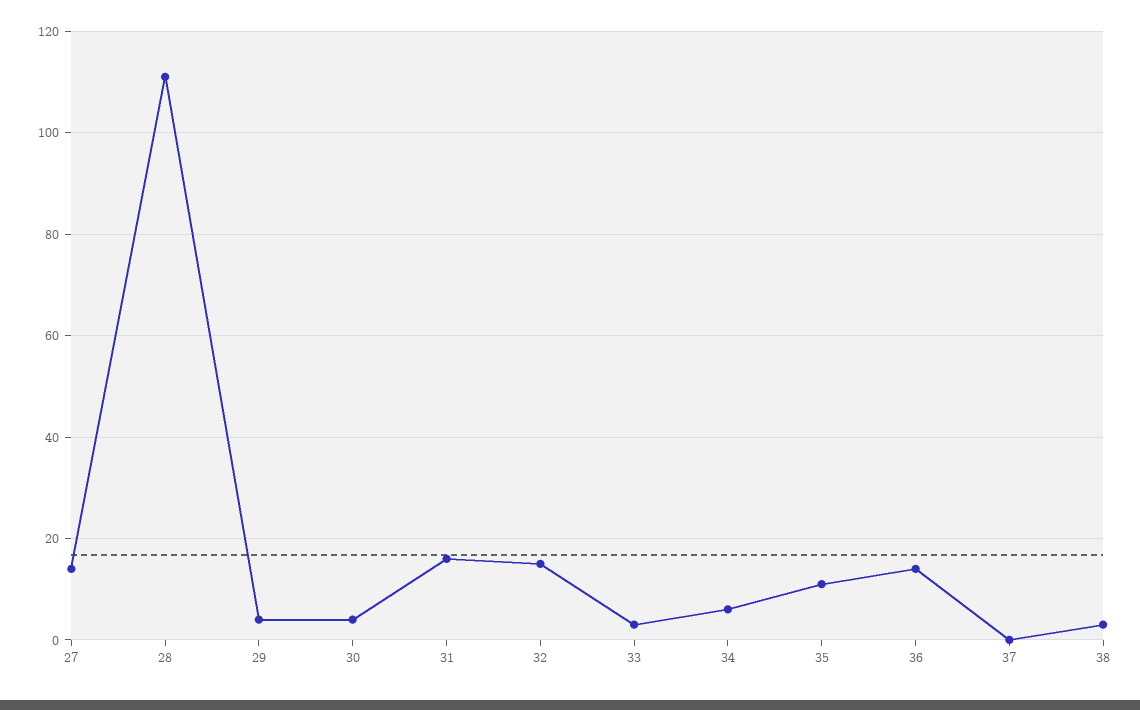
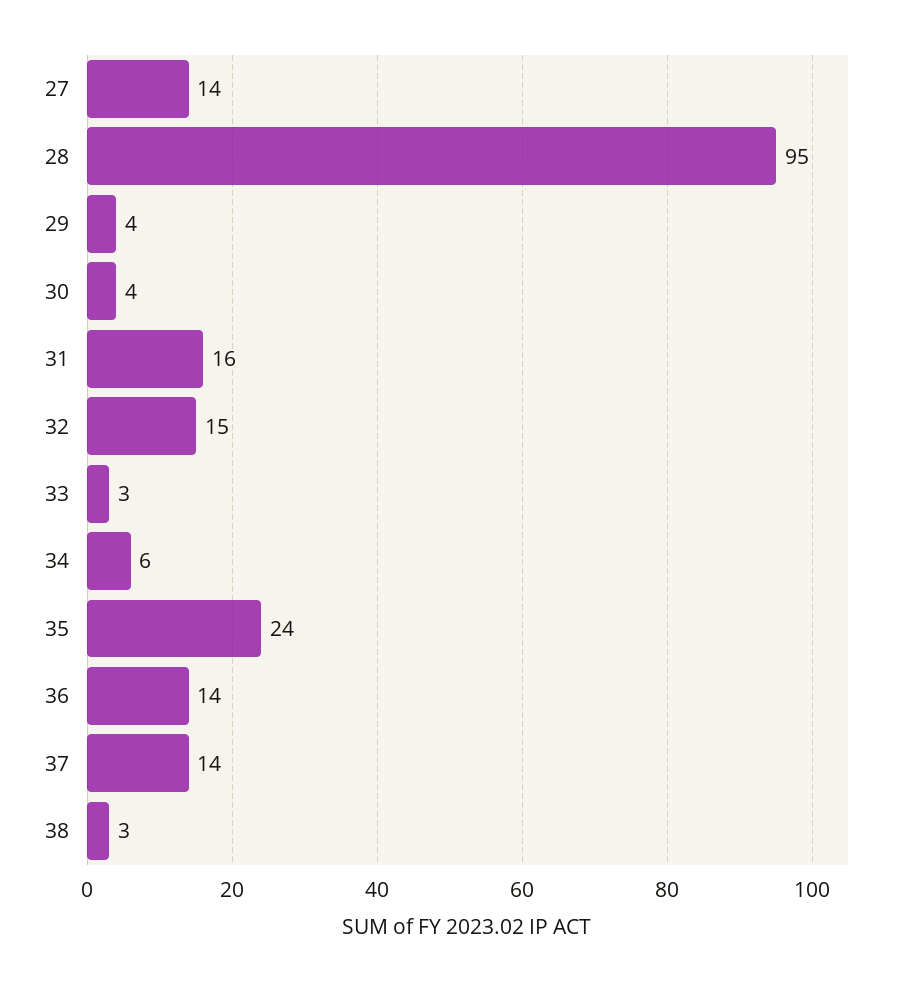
  {
    "27": 14,
-   "28": 110,
+   "28": 95,
    "29": 4,
    "30": 4,
    "31": 16,
    "32": 15,
    "33": 3,
    "34": 6,
-   "35": 10,
+   "35": 24,
    "36": 14,
-   "37": 0,
+   "37": 14,
    "38": 3
  }

